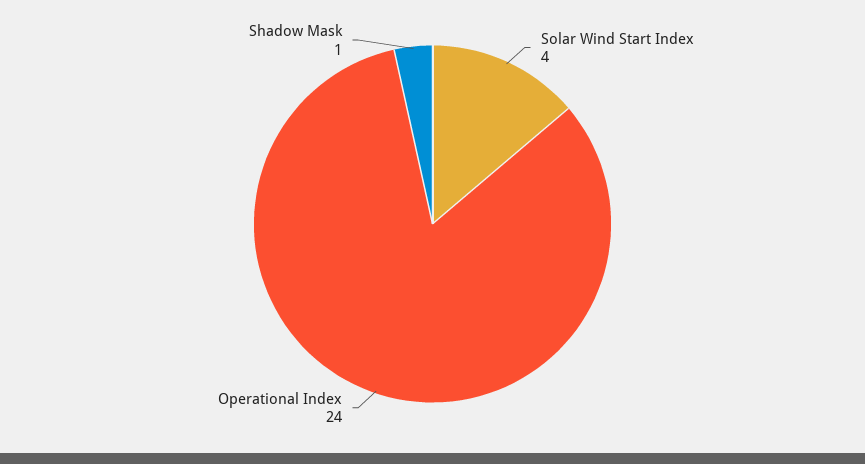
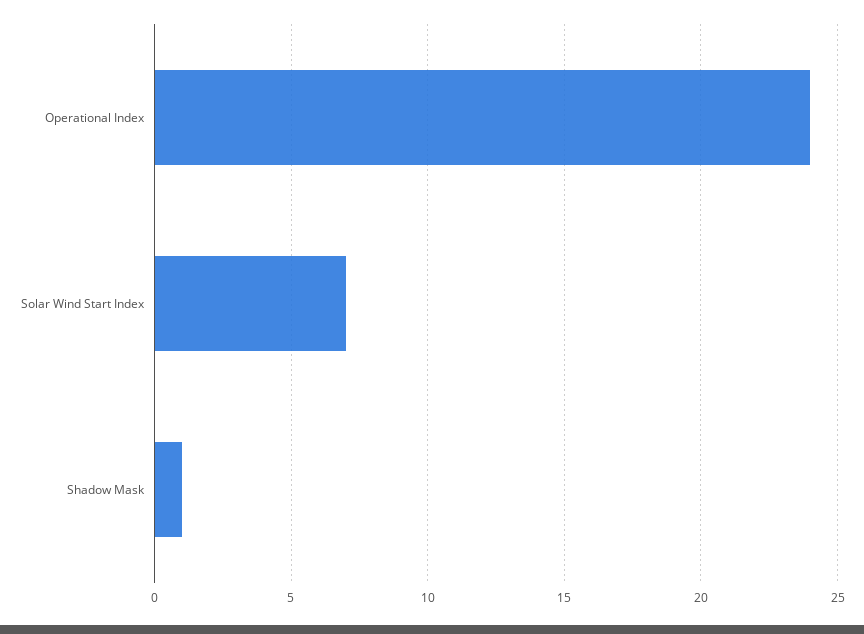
  {
-   "Solar Wind Start Index": 4,
+   "Solar Wind Start Index": 7,
    "Operational Index": 24,
    "Shadow Mask": 1
  }

